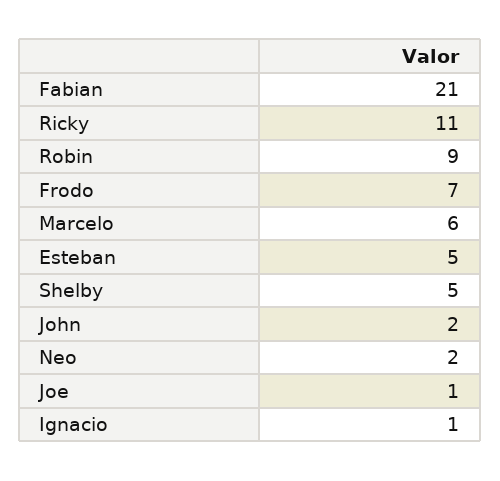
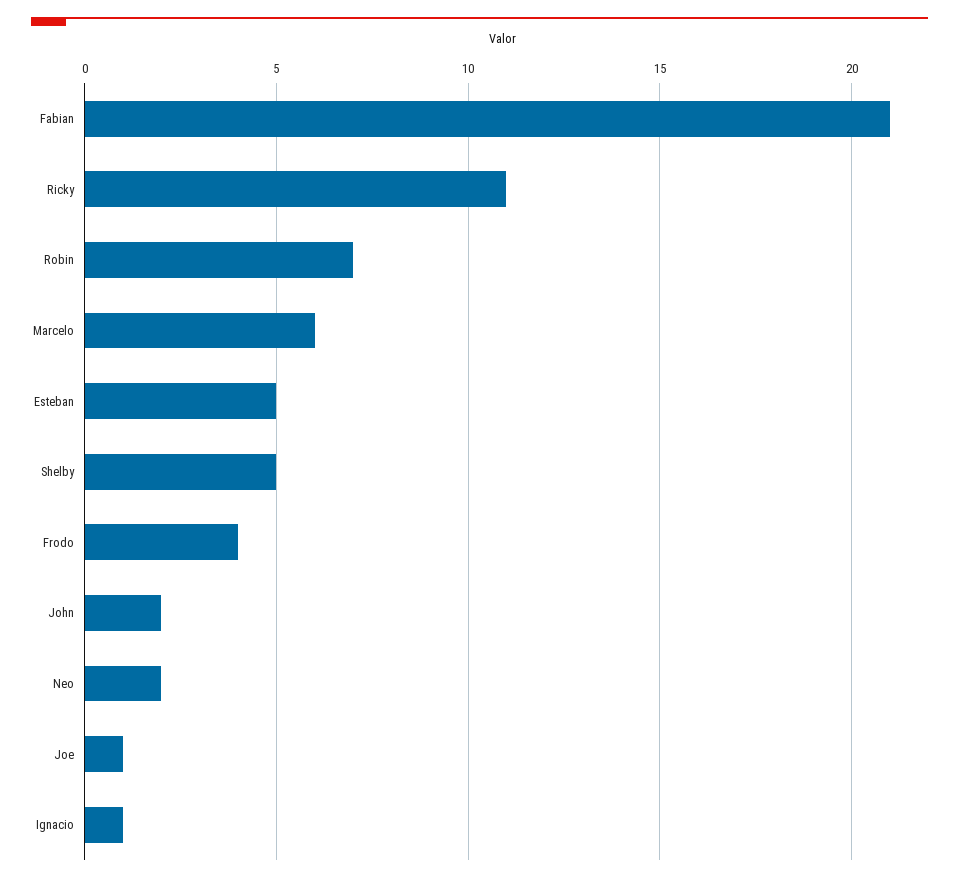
  {
    "Fabian": 21,
    "Ricky": 11,
-   "Robin": 9,
+   "Robin": 7,
-   "Frodo": 7,
+   "Frodo": 4,
    "Marcelo": 6,
    "Esteban": 5,
    "Shelby": 5,
    "John": 2,
    "Neo": 2,
    "Joe": 1,
    "Ignacio": 1
  }

